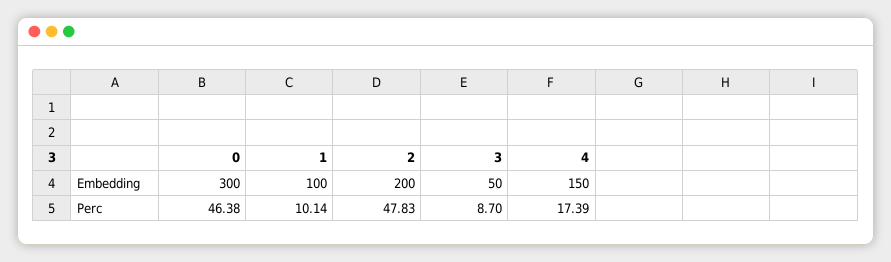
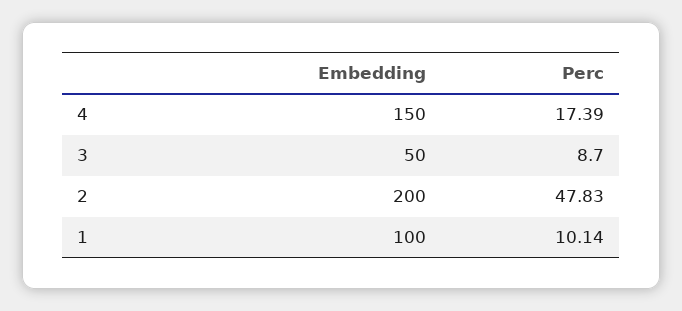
  {
-   "0": {
-     "Embedding": 300,
-     "Perc": 46.38
-   },
    "1": {
      "Embedding": 100,
      "Perc": 10.14
    },
    "2": {
      "Embedding": 200,
      "Perc": 47.83
    },
    "3": {
      "Embedding": 50,
      "Perc": 8.7
    },
    "4": {
      "Embedding": 150,
      "Perc": 17.39
    }
  }

